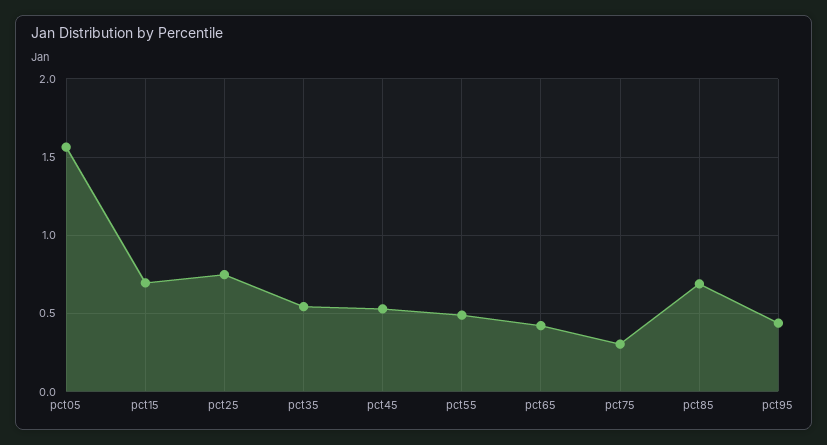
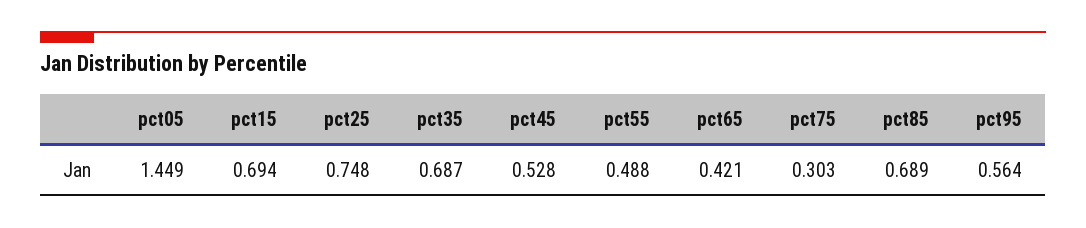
  {
-   "pct05": 1.55,
+   "pct05": 1.449,
    "pct15": 0.694,
    "pct25": 0.748,
-   "pct35": 0.55,
+   "pct35": 0.687,
    "pct45": 0.528,
    "pct55": 0.488,
    "pct65": 0.421,
    "pct75": 0.303,
    "pct85": 0.689,
-   "pct95": 0.45
+   "pct95": 0.564
  }

